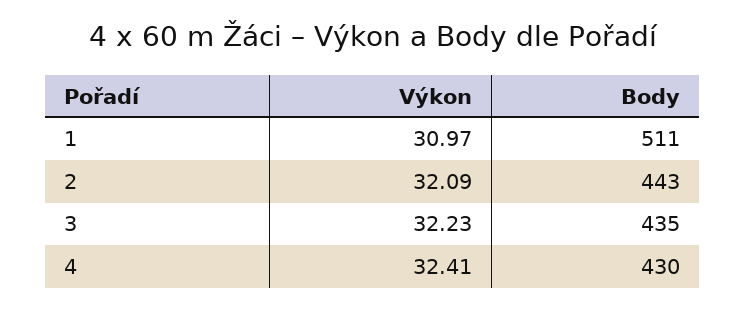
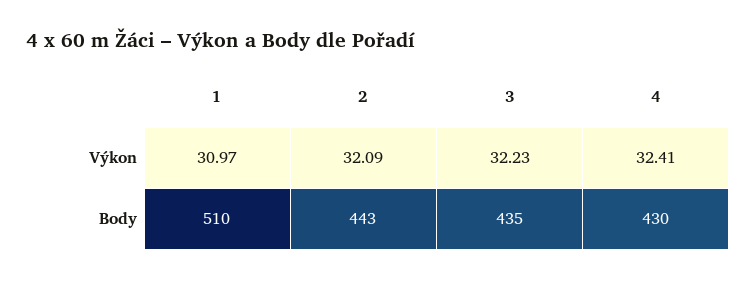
  {
    "Výkon": {
      "1": 30.97,
      "2": 32.09,
      "3": 32.23,
      "4": 32.41
    },
    "Body": {
-     "1": 511,
+     "1": 510,
      "2": 443,
      "3": 435,
      "4": 430
    }
  }

